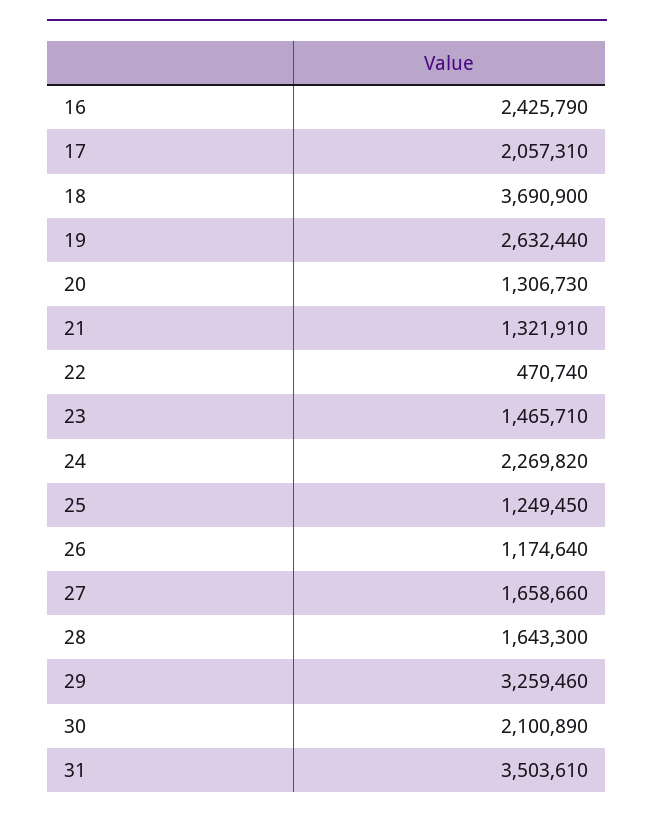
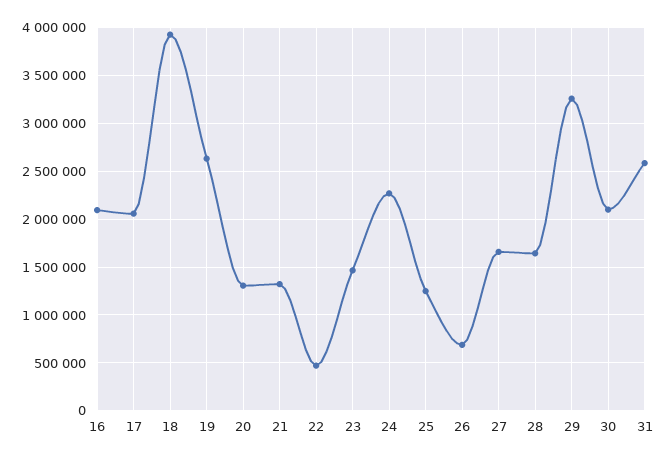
  {
-   "16": 2425790,
+   "16": 2100000,
    "17": 2057310,
-   "18": 3690900,
+   "18": 3900000,
    "19": 2632440,
    "20": 1306730,
    "21": 1321910,
    "22": 470740,
    "23": 1465710,
    "24": 2269820,
    "25": 1249450,
-   "26": 1174640,
+   "26": 700000,
    "27": 1658660,
    "28": 1643300,
    "29": 3259460,
    "30": 2100890,
-   "31": 3503610
+   "31": 2600000
  }

